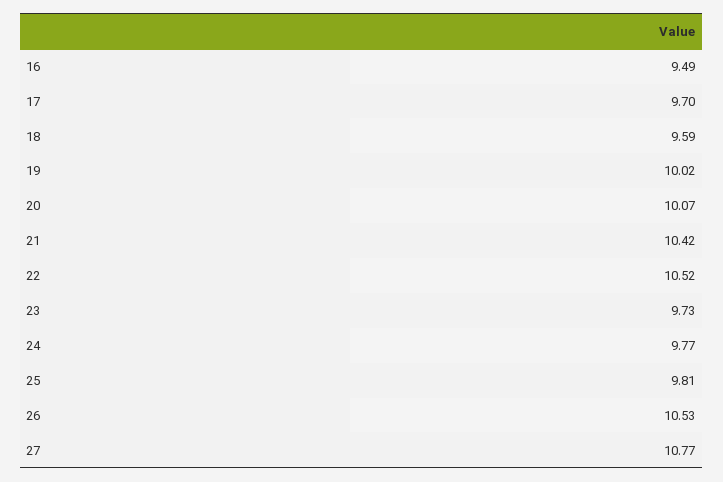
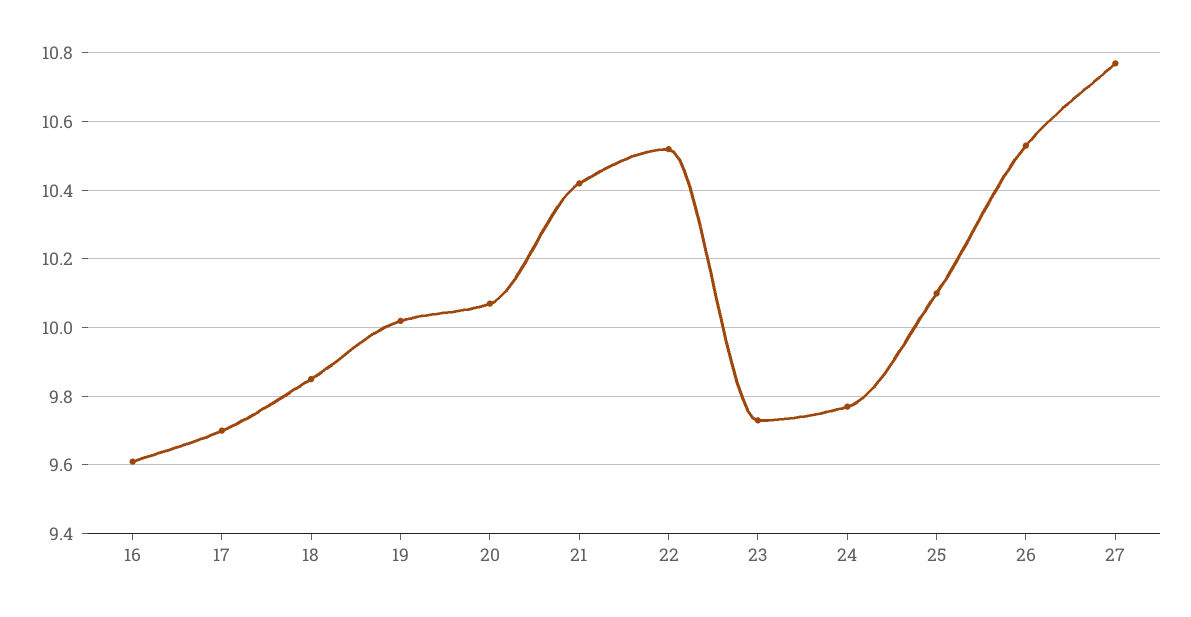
  {
-   "16": 9.49,
+   "16": 9.6,
    "17": 9.7,
-   "18": 9.59,
+   "18": 9.85,
    "19": 10.02,
    "20": 10.07,
    "21": 10.42,
    "22": 10.52,
    "23": 9.73,
    "24": 9.77,
-   "25": 9.81,
+   "25": 10.1,
    "26": 10.53,
    "27": 10.77
  }

